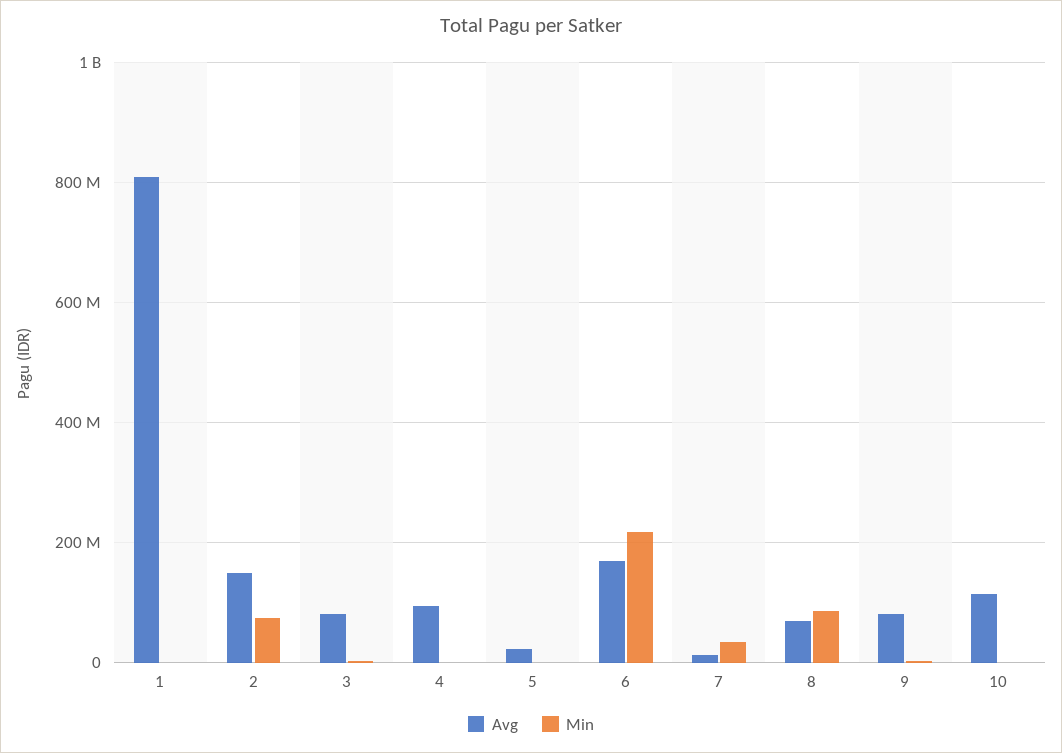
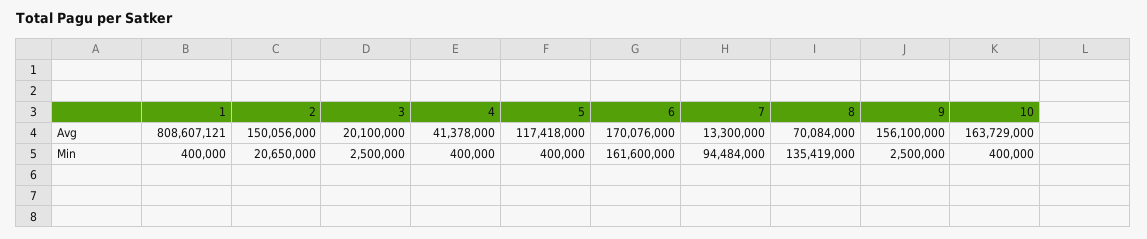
  {
    "Avg": {
      "1": 808607121,
      "2": 150056000,
-     "3": 80000000,
+     "3": 20100000,
-     "4": 100000000,
+     "4": 41378000,
-     "5": 20000000,
+     "5": 117418000,
      "6": 170076000,
      "7": 13300000,
      "8": 70084000,
-     "9": 80000000,
+     "9": 156100000,
-     "10": 120000000
+     "10": 163729000
    },
    "Min": {
      "1": 400000,
-     "2": 80000000,
+     "2": 20650000,
      "3": 2500000,
      "4": 400000,
      "5": 400000,
-     "6": 220000000,
+     "6": 161600000,
-     "7": 40000000,
+     "7": 94484000,
-     "8": 80000000,
+     "8": 135419000,
      "9": 2500000,
      "10": 400000
    }
  }

